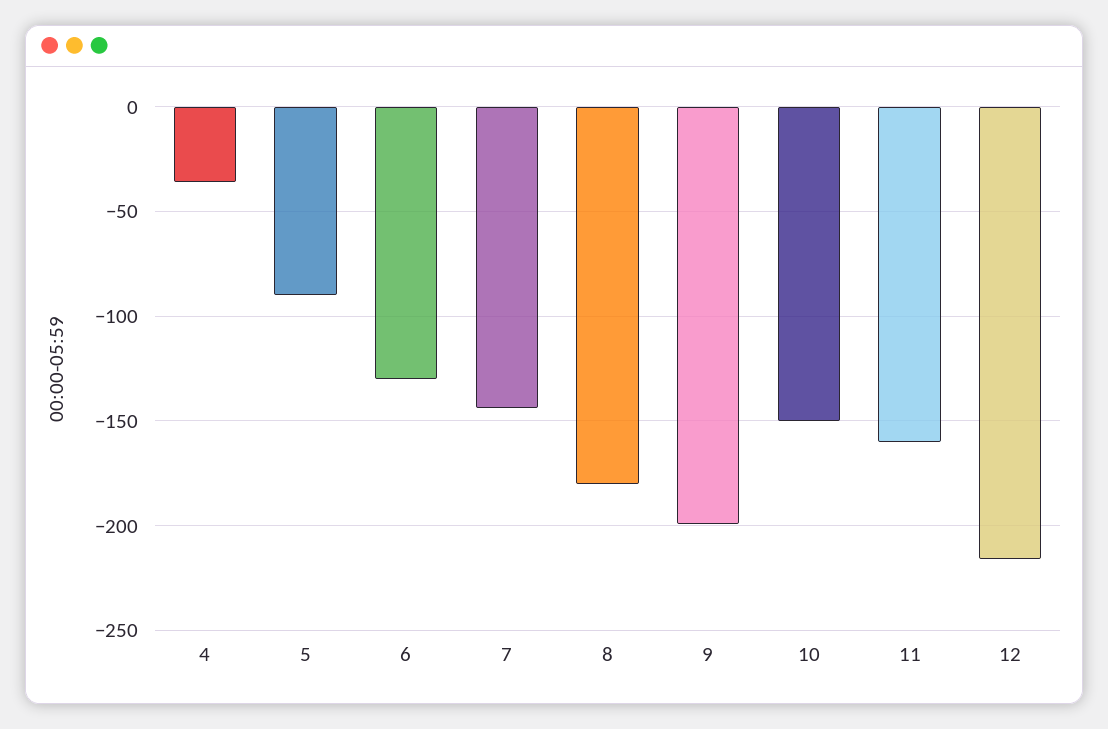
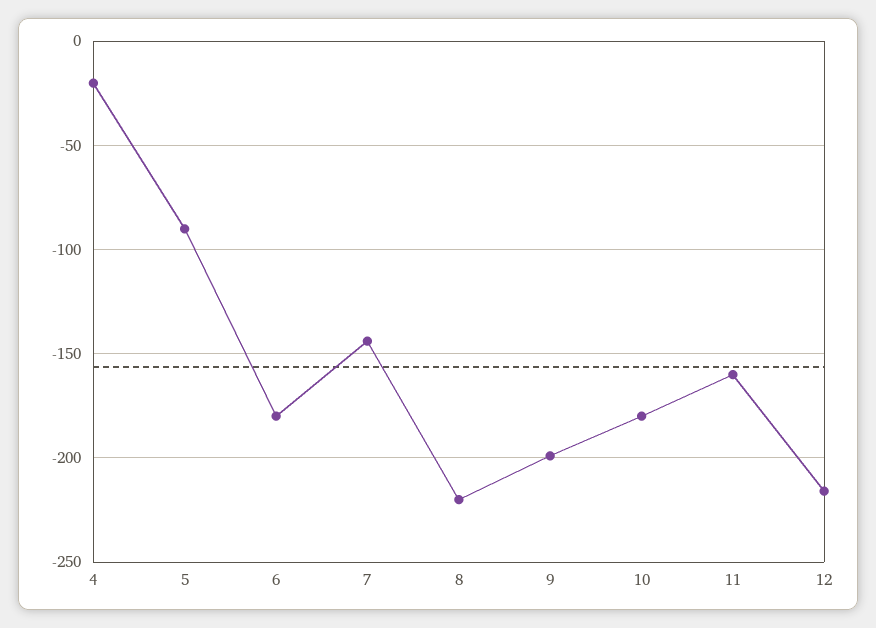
  {
-   "4": -35,
+   "4": -20,
    "5": -90,
-   "6": -130,
+   "6": -180,
    "7": -145,
-   "8": -180,
+   "8": -220,
    "9": -200,
-   "10": -150,
+   "10": -180,
    "11": -160,
    "12": -215
  }

